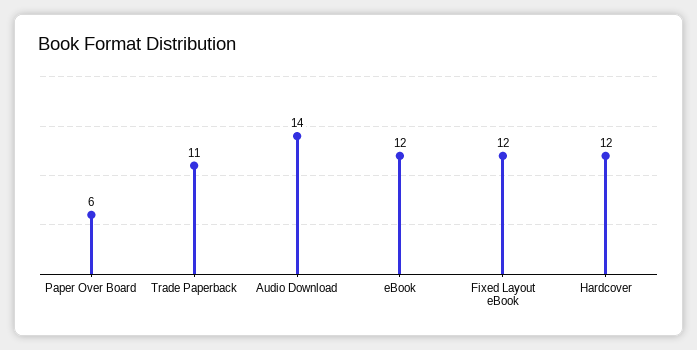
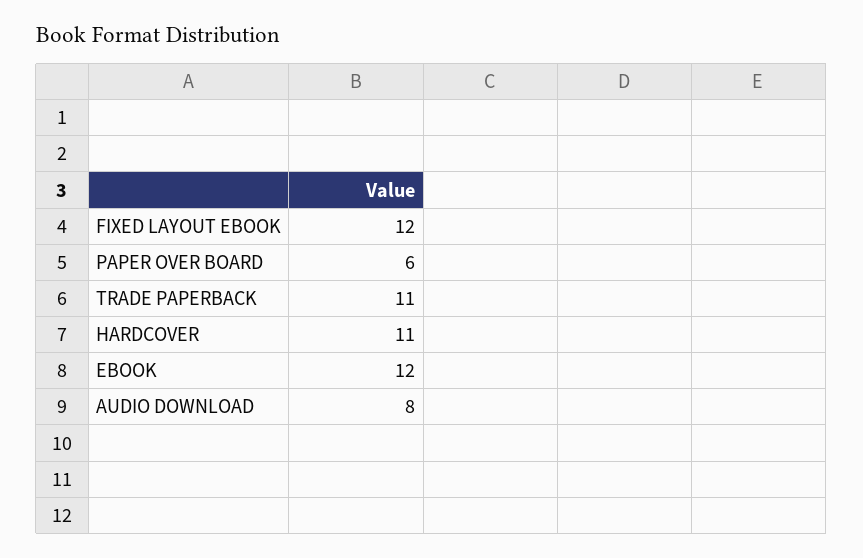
  {
    "Paper Over Board": 6,
    "Trade Paperback": 11,
-   "Audio Download": 14,
+   "Audio Download": 8,
    "eBook": 12,
    "Fixed Layout eBook": 12,
-   "Hardcover": 12
+   "Hardcover": 11
  }

